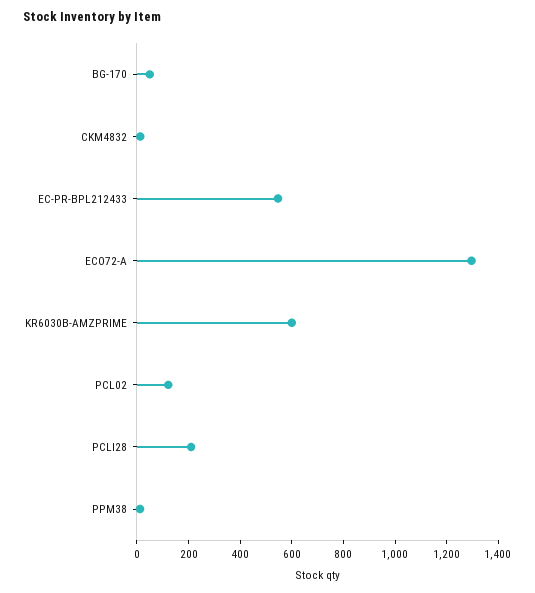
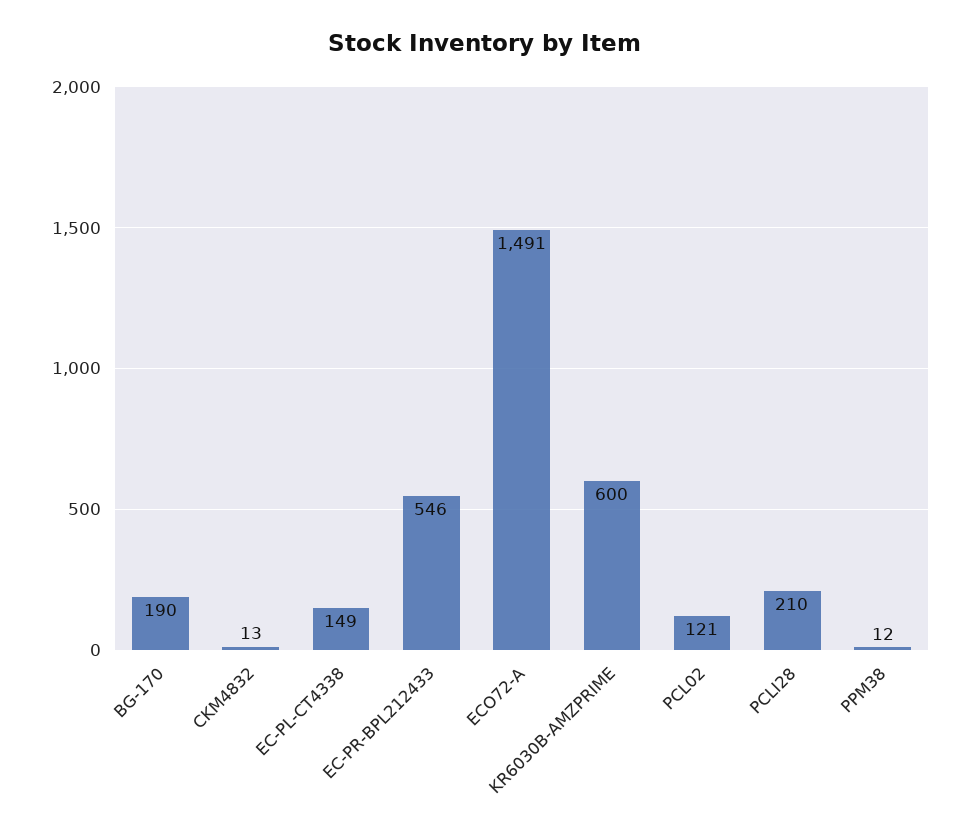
  {
-   "BG-170": 50,
+   "BG-170": 190,
    "CKM4832": 13,
    "EC-PR-BPL212433": 546,
-   "ECO72-A": 1300,
+   "ECO72-A": 1491,
    "KR6030B-AMZPRIME": 600,
    "PCL02": 121,
    "PCLI28": 210,
-   "PPM38": 12
+   "PPM38": 12,
+   "EC-PL-CT4338": 149
  }

